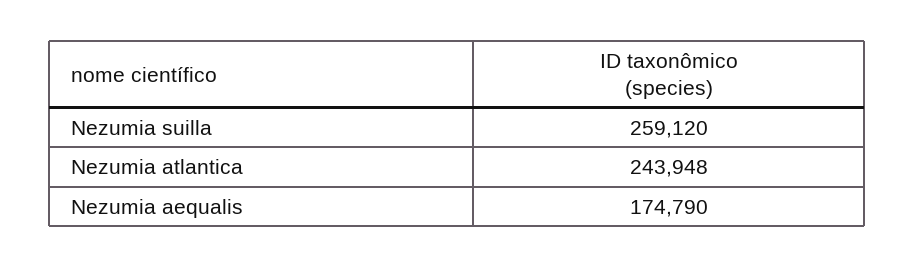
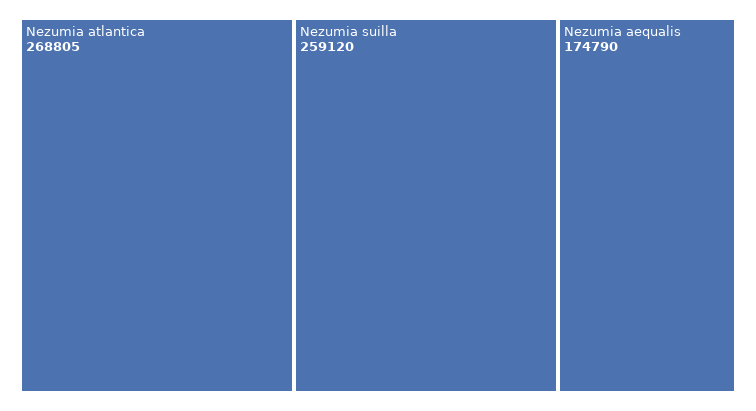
  {
    "Nezumia suilla": 259120,
-   "Nezumia atlantica": 243948,
+   "Nezumia atlantica": 268805,
    "Nezumia aequalis": 174790
  }

